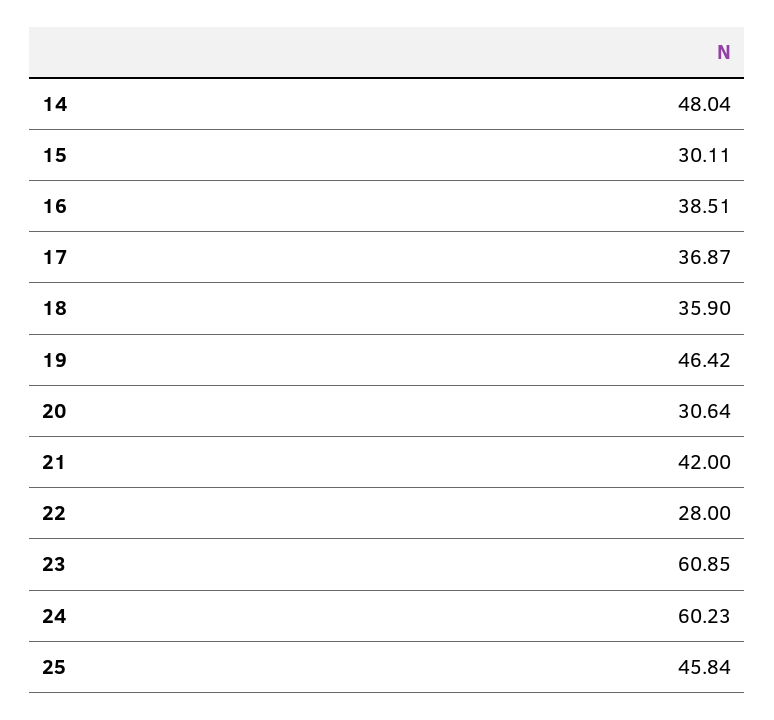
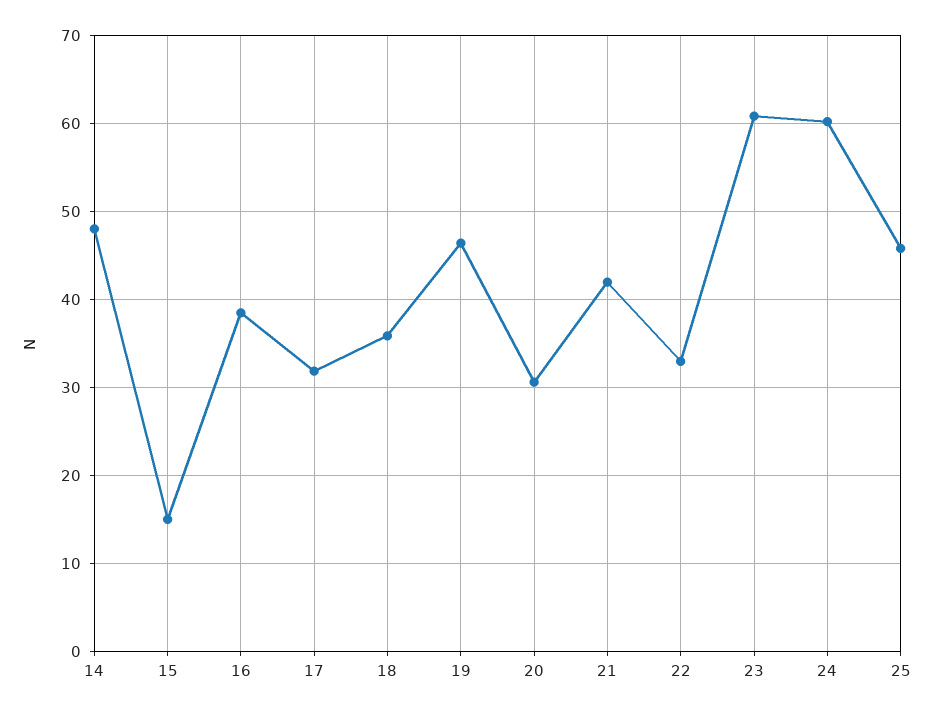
  {
    "14": 48.04,
-   "15": 30.11,
+   "15": 15,
    "16": 38.51,
-   "17": 36.87,
+   "17": 32,
    "18": 35.9,
    "19": 46.42,
    "20": 30.64,
    "21": 42,
-   "22": 28,
+   "22": 33,
    "23": 60.85,
    "24": 60.23,
    "25": 45.84
  }

